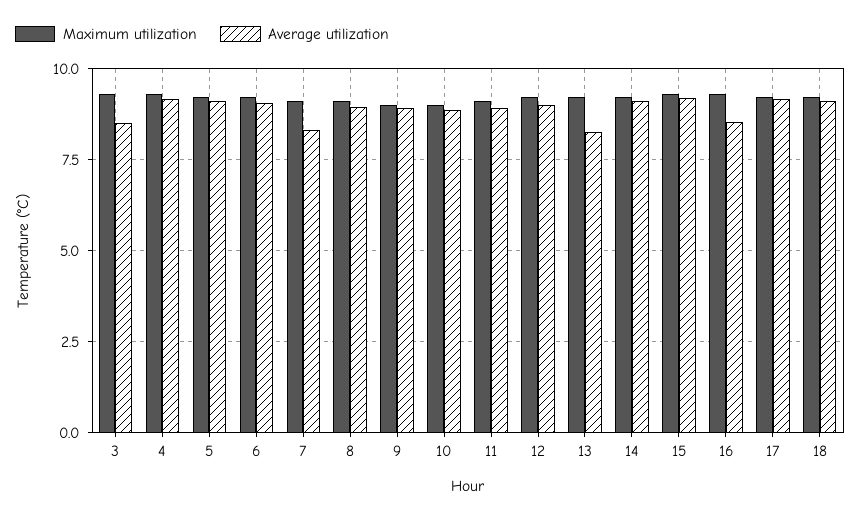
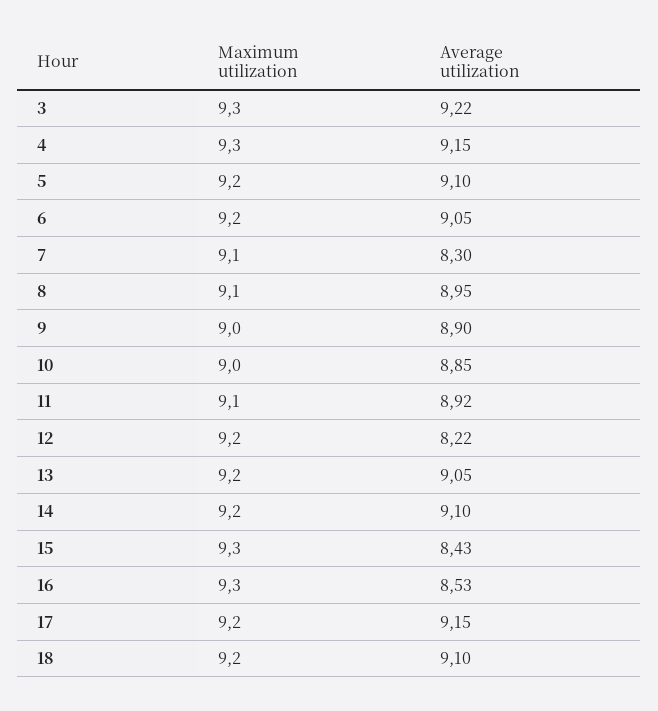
  {
    "Maximum utilization": {
      "3": 9.3,
      "4": 9.3,
      "5": 9.2,
      "6": 9.2,
      "7": 9.1,
      "8": 9.1,
      "9": 9,
      "10": 9,
      "11": 9.1,
      "12": 9.2,
      "13": 9.2,
      "14": 9.2,
      "15": 9.3,
      "16": 9.3,
      "17": 9.2,
      "18": 9.2
    },
    "Average utilization": {
-     "3": 8.5,
+     "3": 9.22,
      "4": 9.15,
      "5": 9.1,
      "6": 9.05,
      "7": 8.3,
      "8": 8.95,
      "9": 8.9,
      "10": 8.85,
      "11": 8.92,
-     "12": 9,
+     "12": 8.22,
-     "13": 8.25,
+     "13": 9.05,
      "14": 9.1,
-     "15": 9.25,
+     "15": 8.43,
      "16": 8.53,
      "17": 9.15,
      "18": 9.1
    }
  }

